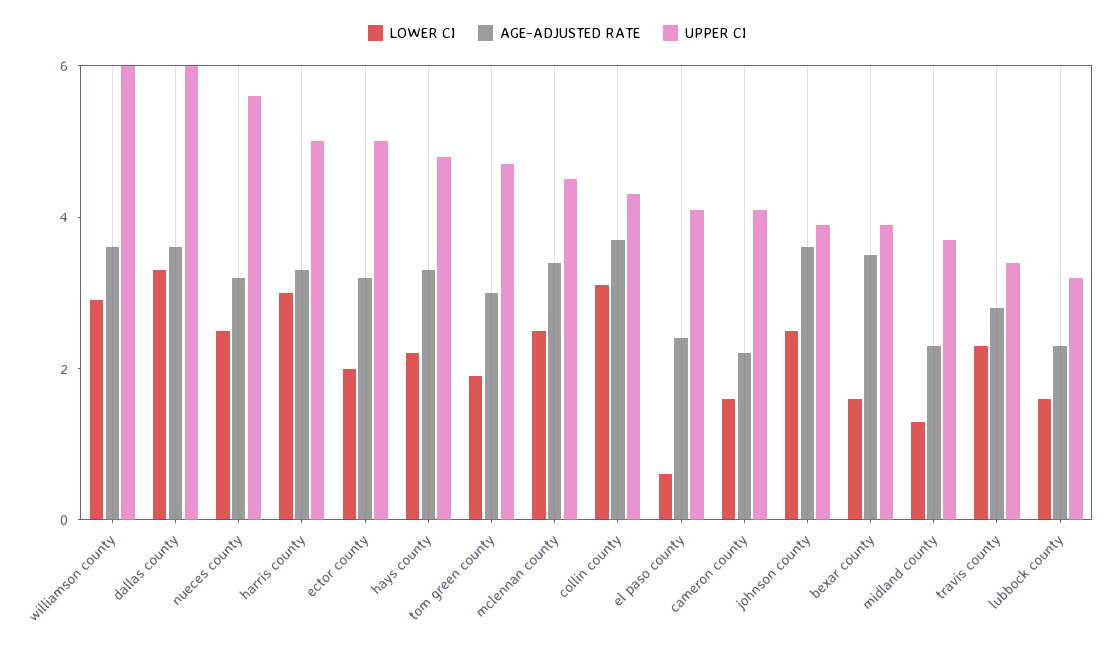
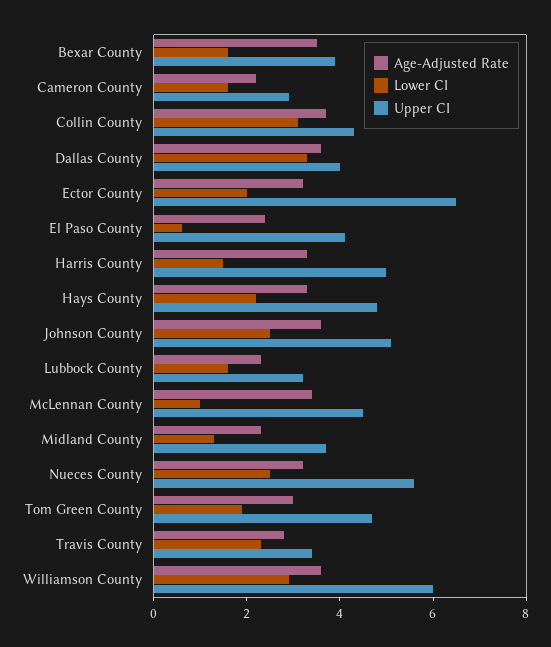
  {
    "LOWER CI": {
      "williamson county": 3,
      "dallas county": 3.5,
      "nueces county": 2.5,
-     "harris county": 3,
+     "harris county": 1.5,
      "ector county": 2,
      "hays county": 2,
      "tom green county": 2,
-     "mclennan county": 2.5,
+     "mclennan county": 1,
      "collin county": 3,
      "el paso county": 0.5,
      "cameron county": 1.5,
      "johnson county": 2.5,
      "bexar county": 1.5,
      "midland county": 1.5,
      "travis county": 2.5,
      "lubbock county": 1.5
    },
    "AGE-ADJUSTED RATE": {
      "williamson county": 3.5,
      "dallas county": 3.5,
      "nueces county": 3,
      "harris county": 3.5,
      "ector county": 3,
      "hays county": 3.5,
      "tom green county": 3,
      "mclennan county": 3.5,
      "collin county": 3.5,
      "el paso county": 2.5,
      "cameron county": 2,
      "johnson county": 3.5,
      "bexar county": 3.5,
      "midland county": 2.5,
      "travis county": 3,
      "lubbock county": 2.5
    },
    "UPPER CI": {
      "williamson county": 6,
-     "dallas county": 6,
+     "dallas county": 4,
      "nueces county": 5.5,
      "harris county": 5,
-     "ector county": 5,
+     "ector county": 6.5,
      "hays county": 5,
      "tom green county": 4.5,
      "mclennan county": 4.5,
      "collin county": 4.5,
      "el paso county": 4,
-     "cameron county": 4,
+     "cameron county": 3,
-     "johnson county": 4,
+     "johnson county": 5,
      "bexar county": 4,
      "midland county": 3.5,
      "travis county": 3.5,
      "lubbock county": 3
    }
  }

